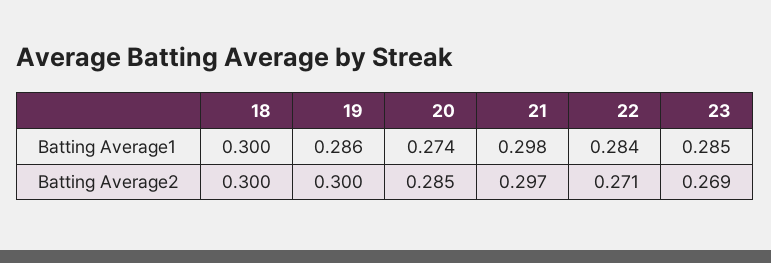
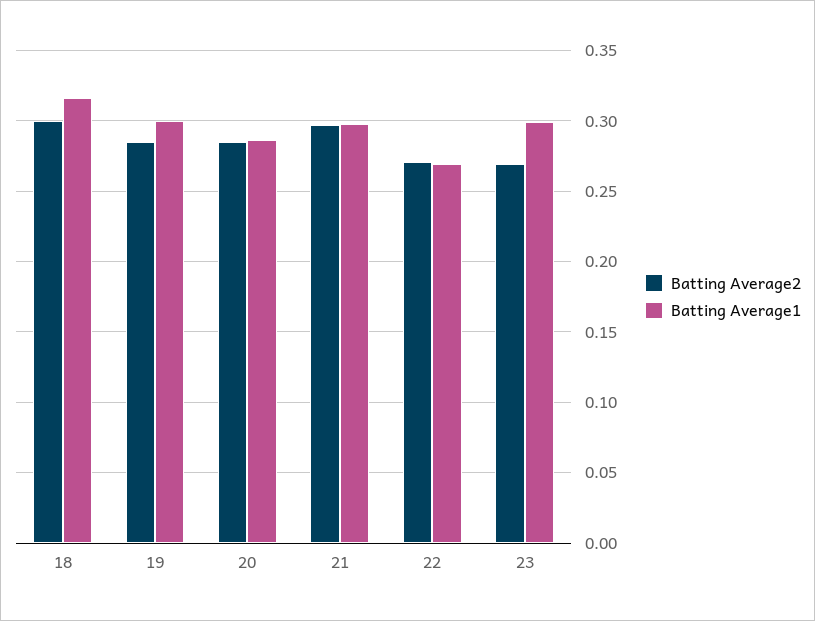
  {
    "Batting Average1": {
-     "18": 0.3,
+     "18": 0.315,
-     "19": 0.286,
+     "19": 0.3,
-     "20": 0.274,
+     "20": 0.285,
      "21": 0.298,
-     "22": 0.284,
+     "22": 0.27,
-     "23": 0.285
+     "23": 0.3
    },
    "Batting Average2": {
      "18": 0.3,
-     "19": 0.3,
+     "19": 0.285,
      "20": 0.285,
      "21": 0.297,
      "22": 0.271,
      "23": 0.269
    }
  }

